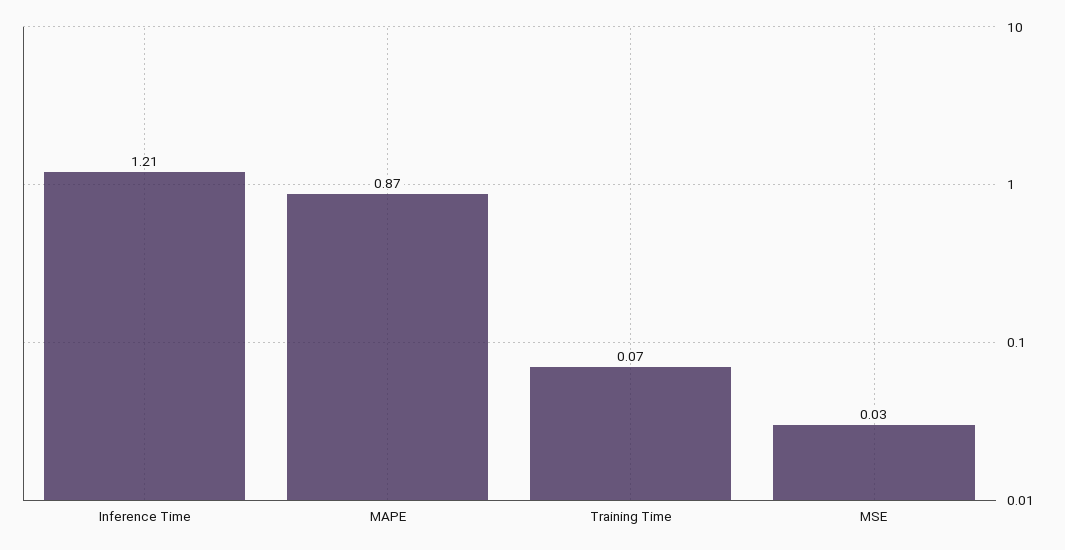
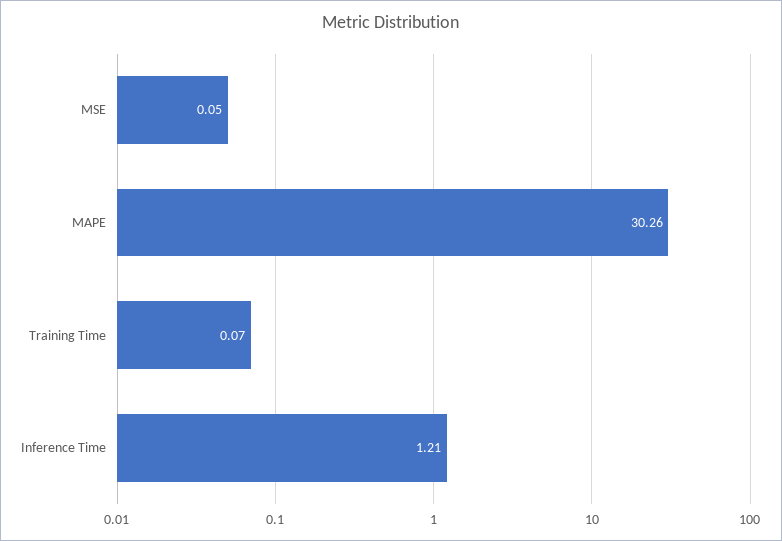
  {
    "Inference Time": 1.21,
-   "MAPE": 0.87,
+   "MAPE": 30.26,
    "Training Time": 0.07,
-   "MSE": 0.03
+   "MSE": 0.05
  }

